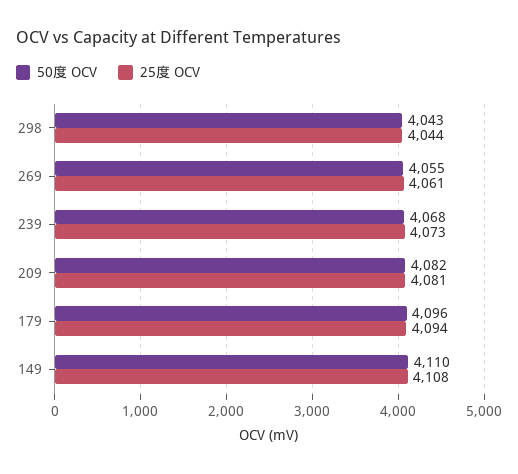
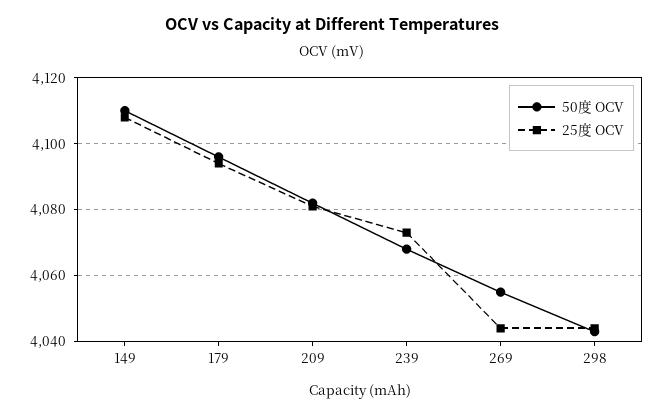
  {
    "50度 OCV": {
      "298": 4043,
      "269": 4055,
      "239": 4068,
      "209": 4082,
      "179": 4096,
      "149": 4110
    },
    "25度 OCV": {
      "298": 4044,
-     "269": 4061,
+     "269": 4045,
      "239": 4073,
      "209": 4081,
      "179": 4094,
      "149": 4108
    }
  }

